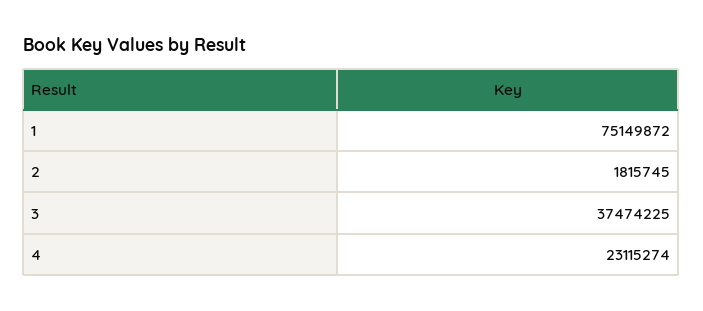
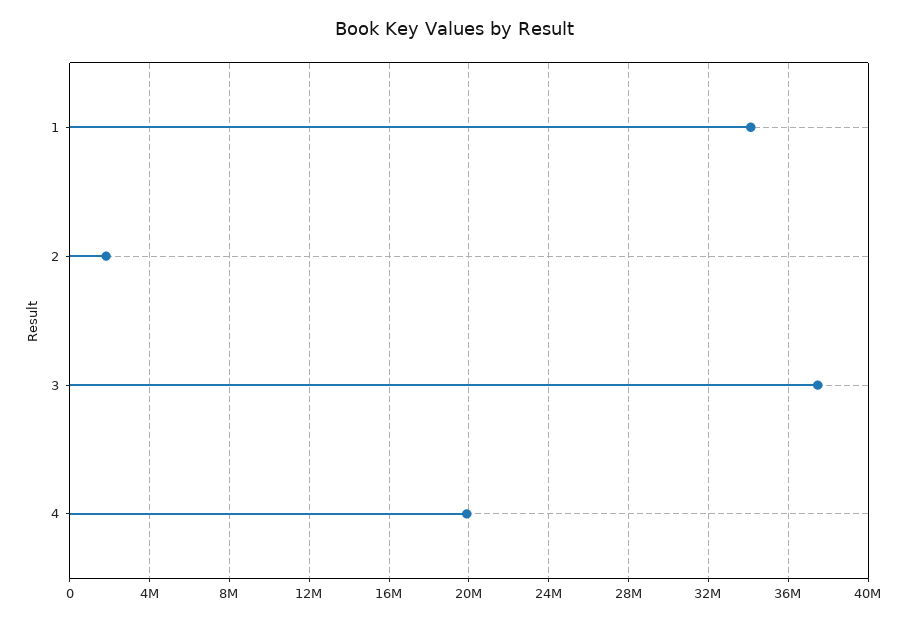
  {
-   "1": 75149872,
+   "1": 34000000,
    "2": 1815745,
    "3": 37474225,
-   "4": 23115274
+   "4": 20000000
  }

